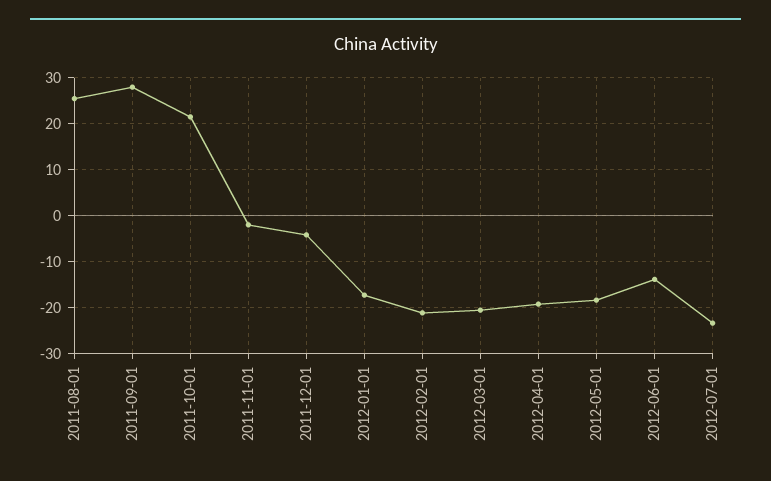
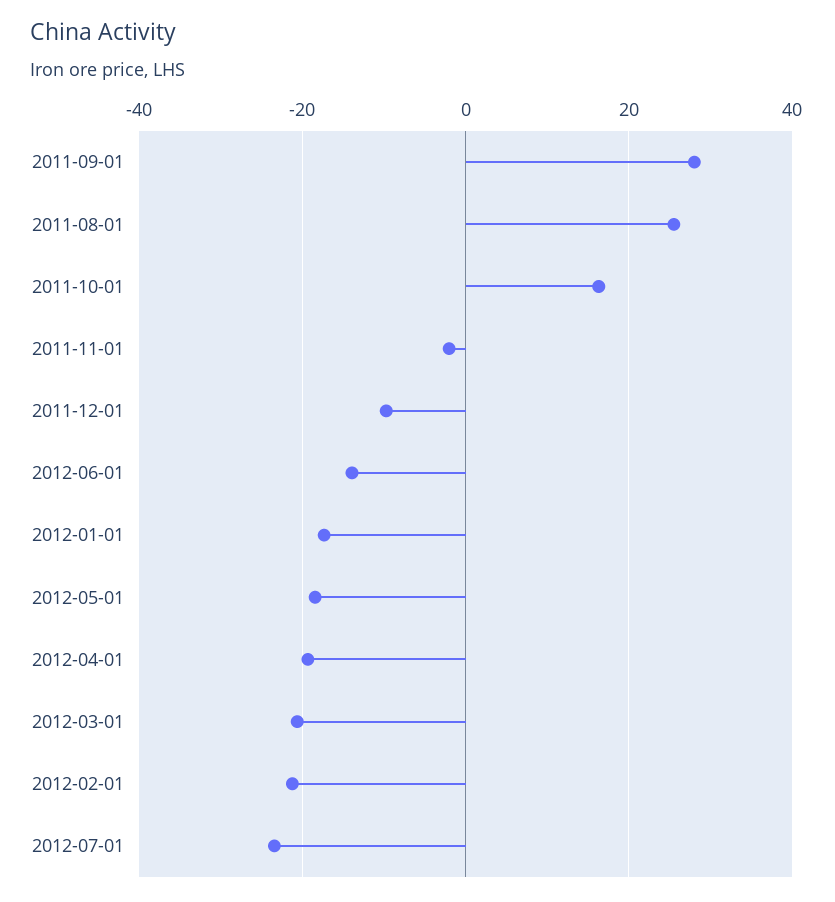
  {
    "2011-08-01": 26,
    "2011-09-01": 28,
-   "2011-10-01": 22,
+   "2011-10-01": 16,
    "2011-11-01": -2,
-   "2011-12-01": -4,
+   "2011-12-01": -10,
    "2012-01-01": -18,
    "2012-02-01": -22,
    "2012-03-01": -20,
    "2012-04-01": -20,
    "2012-05-01": -18,
    "2012-06-01": -14,
    "2012-07-01": -24
  }

